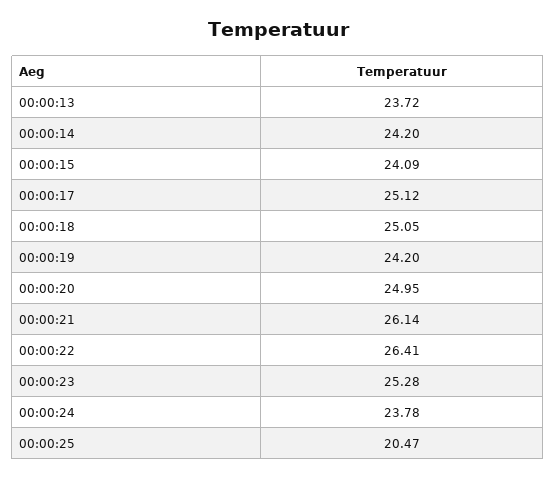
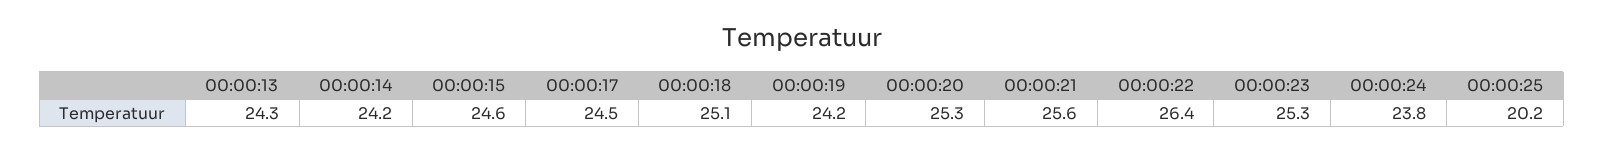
  {
-   "00:00:13": 23.72,
+   "00:00:13": 24.3,
    "00:00:14": 24.2,
-   "00:00:15": 24.09,
+   "00:00:15": 24.6,
-   "00:00:17": 25.12,
+   "00:00:17": 24.5,
    "00:00:18": 25.05,
    "00:00:19": 24.2,
-   "00:00:20": 24.95,
+   "00:00:20": 25.3,
-   "00:00:21": 26.14,
+   "00:00:21": 25.6,
    "00:00:22": 26.41,
    "00:00:23": 25.28,
    "00:00:24": 23.78,
-   "00:00:25": 20.47
+   "00:00:25": 20.2
  }

